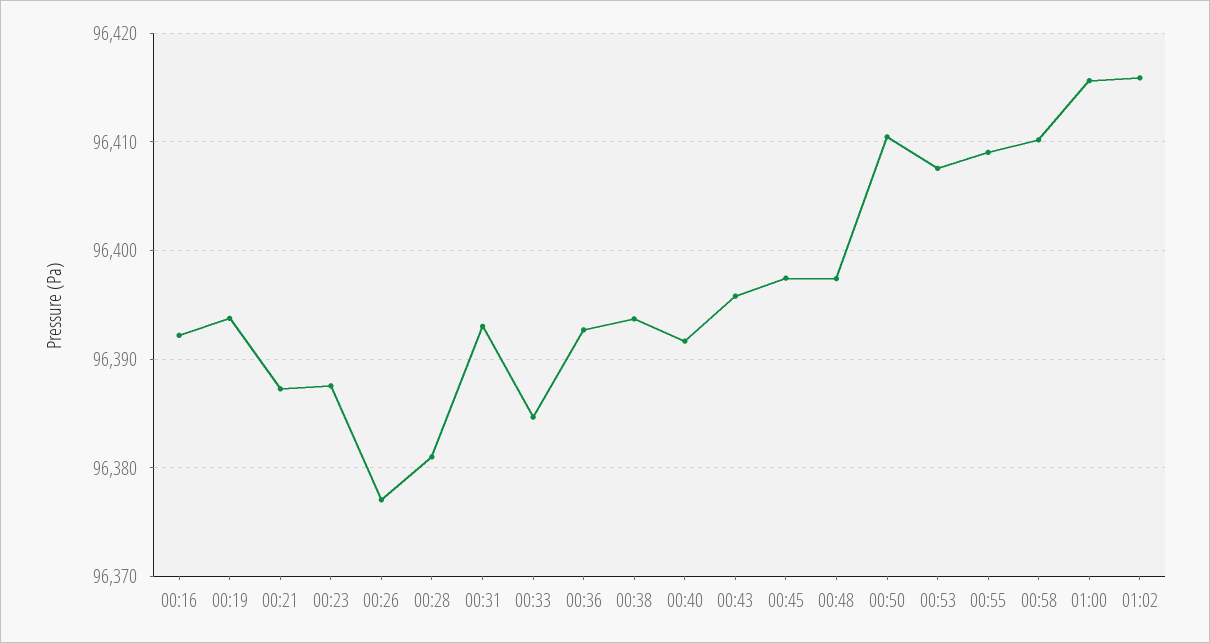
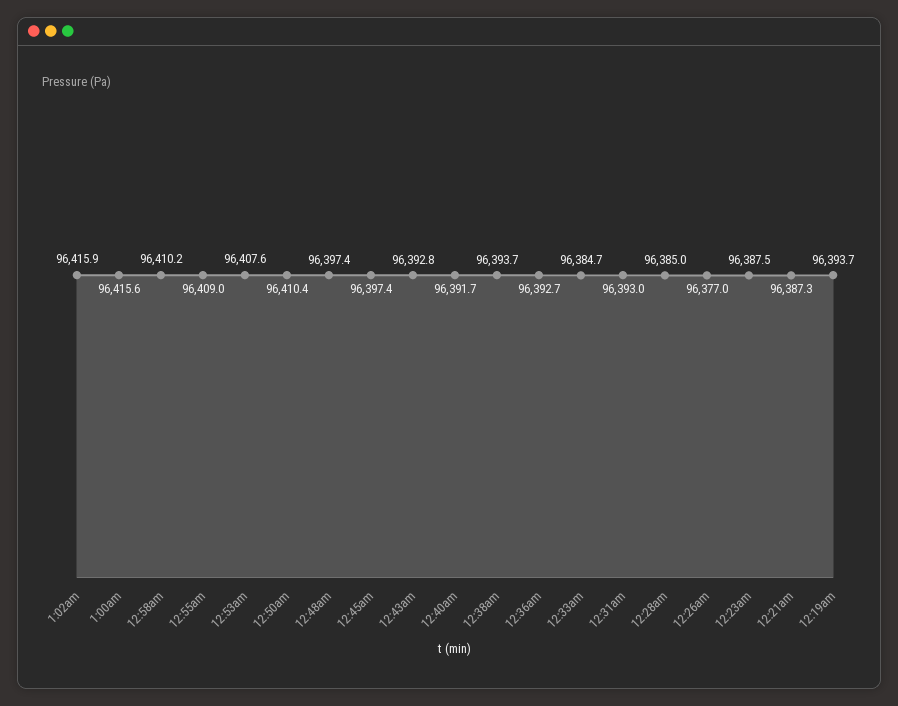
  {
-   "00:16": 96392,
    "00:19": 96393.7,
    "00:21": 96387.3,
    "00:23": 96387.5,
    "00:26": 96377,
-   "00:28": 96381,
+   "00:28": 96385,
    "00:31": 96393,
    "00:33": 96384.7,
    "00:36": 96392.7,
    "00:38": 96393.7,
    "00:40": 96391.7,
-   "00:43": 96396,
+   "00:43": 96392.8,
    "00:45": 96397.4,
    "00:48": 96397.4,
    "00:50": 96410.4,
    "00:53": 96407.6,
    "00:55": 96409,
    "00:58": 96410.2,
    "01:00": 96415.6,
    "01:02": 96415.9
  }

